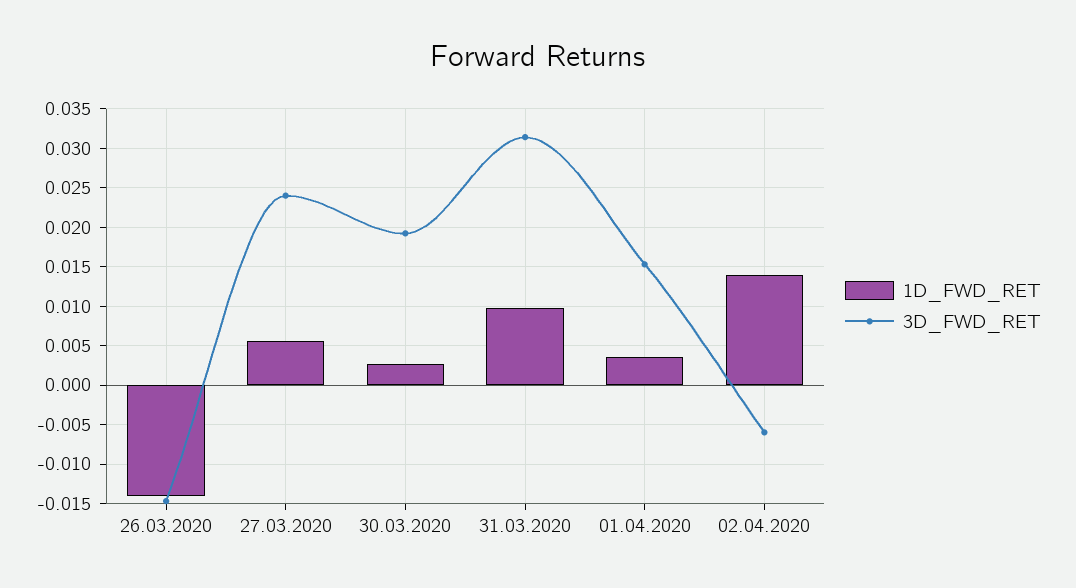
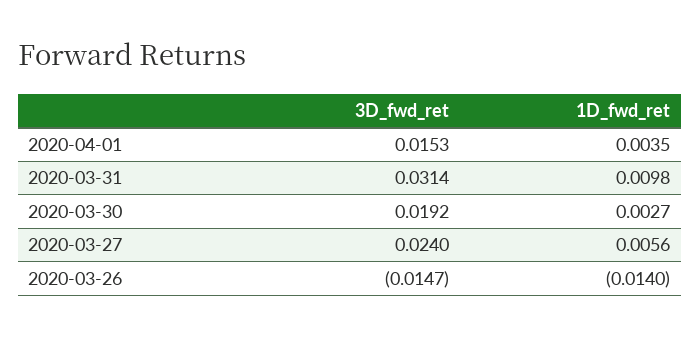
  {
    "1D_FWD_RET": {
      "26.03.2020": -0.014,
      "27.03.2020": 0.0056,
      "30.03.2020": 0.0027,
      "31.03.2020": 0.0098,
-     "01.04.2020": 0.0035,
+     "01.04.2020": 0.0035
-     "02.04.2020": 0.014
    },
    "3D_FWD_RET": {
      "26.03.2020": -0.0147,
      "27.03.2020": 0.024,
      "30.03.2020": 0.0192,
      "31.03.2020": 0.0314,
-     "01.04.2020": 0.0153,
+     "01.04.2020": 0.0153
-     "02.04.2020": -0.006
    }
  }

